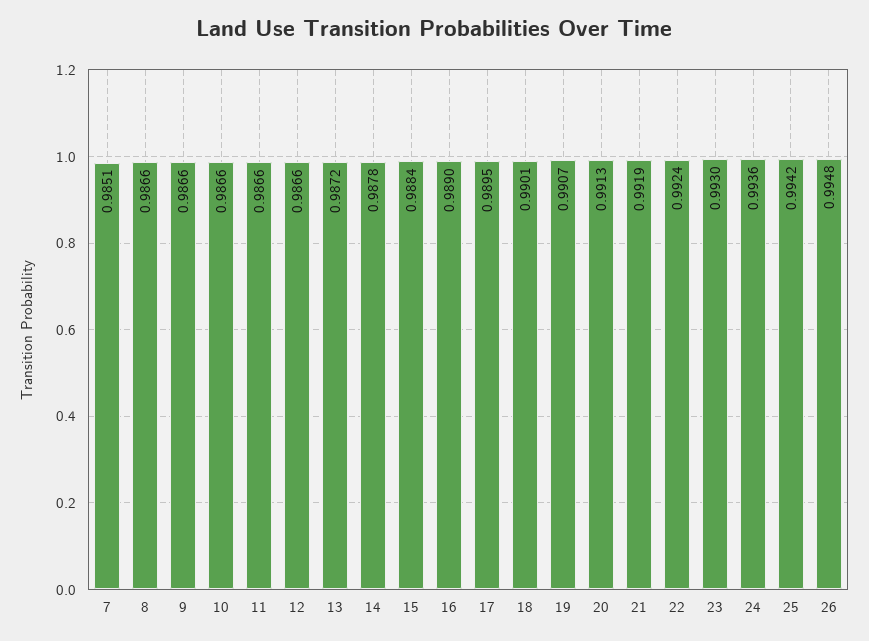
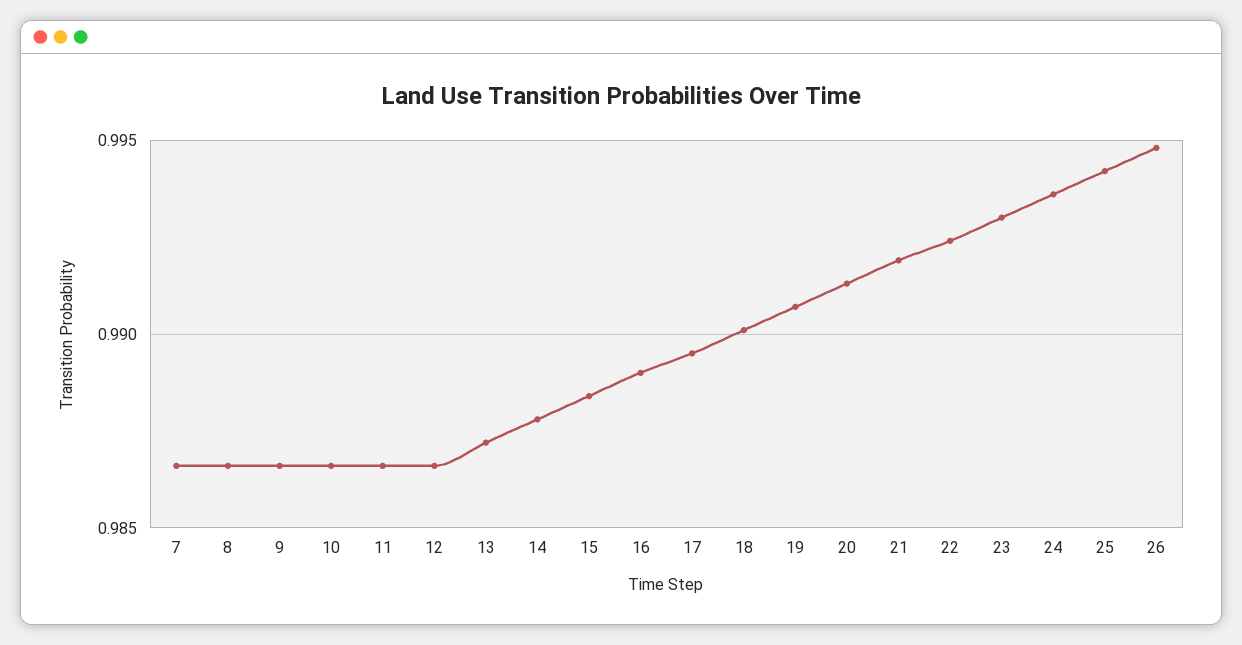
  {
-   "7": 0.9851,
+   "7": 0.9865,
    "8": 0.9866,
    "9": 0.9866,
    "10": 0.9866,
    "11": 0.9866,
    "12": 0.9866,
    "13": 0.9872,
    "14": 0.9878,
    "15": 0.9884,
    "16": 0.989,
    "17": 0.9895,
    "18": 0.9901,
    "19": 0.9907,
    "20": 0.9913,
    "21": 0.9919,
    "22": 0.9924,
    "23": 0.993,
    "24": 0.9936,
    "25": 0.9942,
    "26": 0.9948
  }

